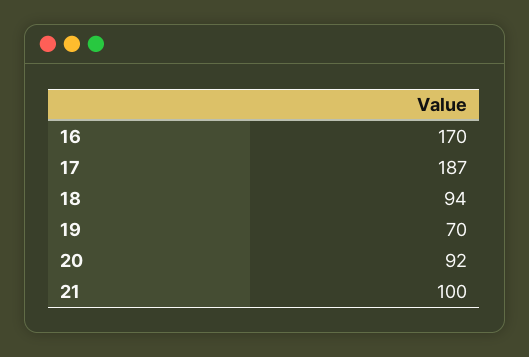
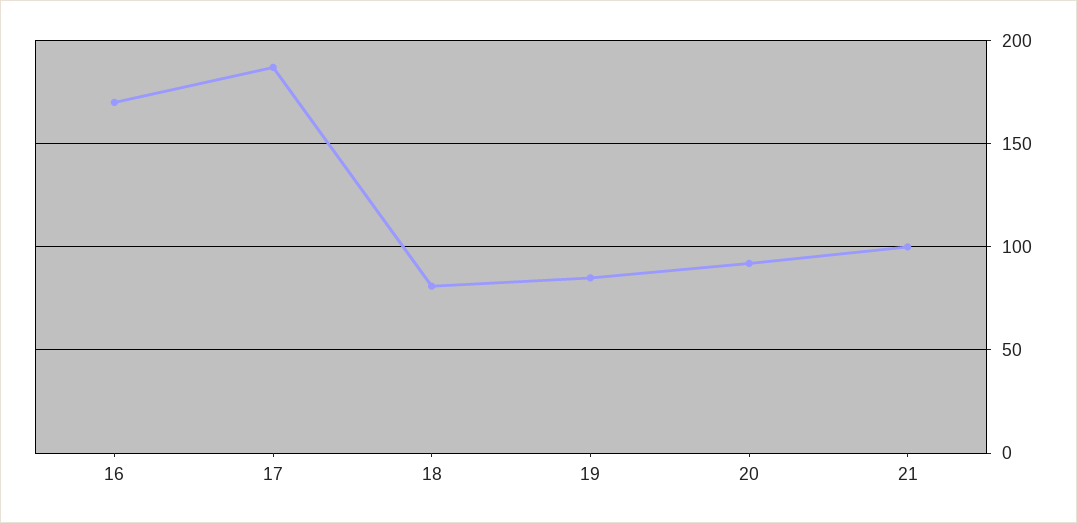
  {
    "16": 170,
    "17": 187,
-   "18": 94,
+   "18": 80,
-   "19": 70,
+   "19": 85,
    "20": 92,
    "21": 100
  }

